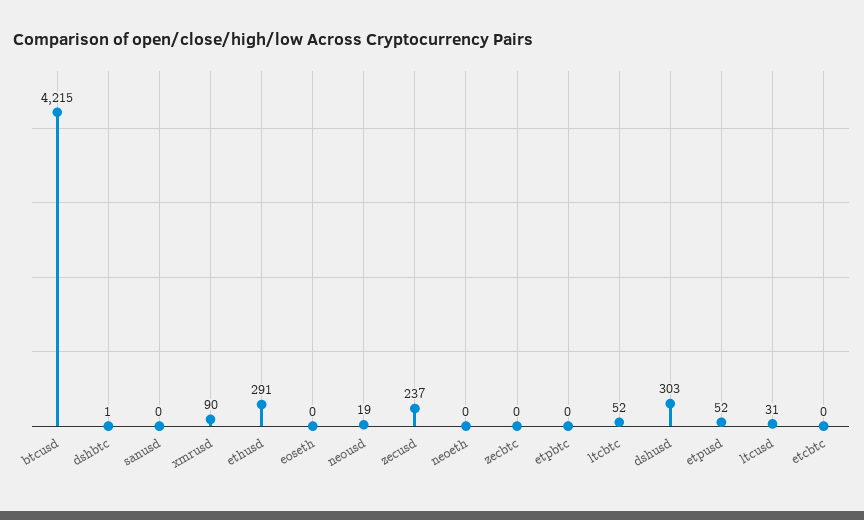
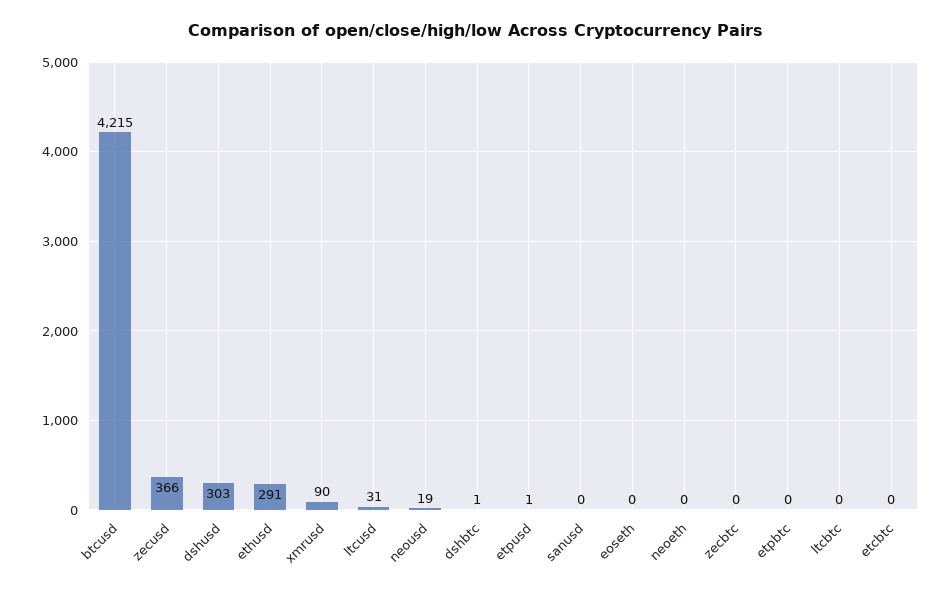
  {
    "btcusd": 4215,
    "dshbtc": 1,
    "sanusd": 0,
    "xmrusd": 90,
    "ethusd": 291,
    "eoseth": 0,
    "neousd": 19,
-   "zecusd": 237,
+   "zecusd": 366,
    "neoeth": 0,
    "zecbtc": 0,
    "etpbtc": 0,
-   "ltcbtc": 52,
+   "ltcbtc": 0,
    "dshusd": 303,
-   "etpusd": 52,
+   "etpusd": 1,
    "ltcusd": 31,
    "etcbtc": 0
  }

